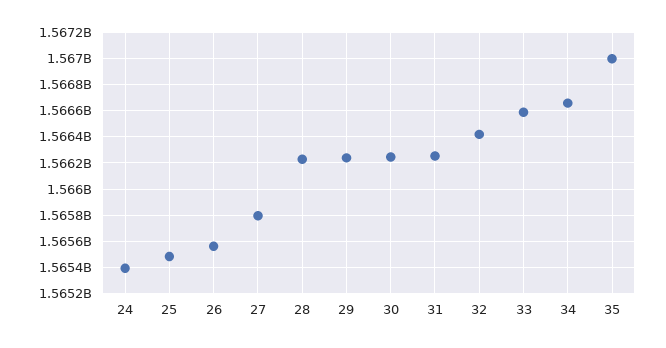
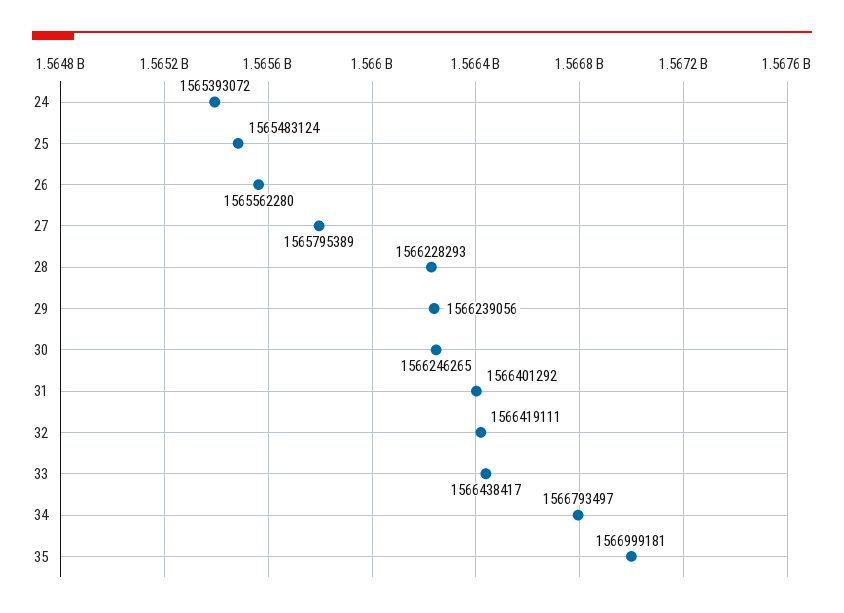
  {
    "24": 1565393072,
    "25": 1565483124,
    "26": 1565562280,
    "27": 1565795389,
    "28": 1566228293,
    "29": 1566239056,
    "30": 1566246265,
-   "31": 1566250000,
+   "31": 1566401292,
    "32": 1566419111,
-   "33": 1566600000,
+   "33": 1566438417,
-   "34": 1566650000,
+   "34": 1566793497,
    "35": 1566999181
  }

